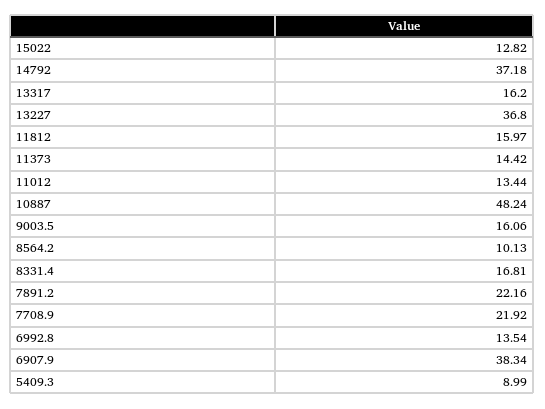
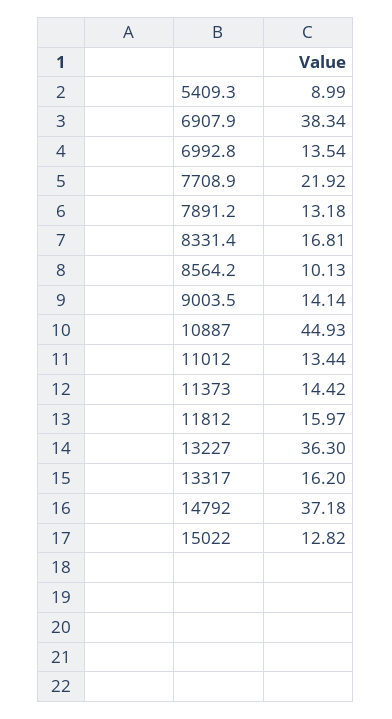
  {
    "15022": 12.82,
    "14792": 37.18,
    "13317": 16.2,
-   "13227": 36.8,
+   "13227": 36.3,
    "11812": 15.97,
    "11373": 14.42,
    "11012": 13.44,
-   "10887": 48.24,
+   "10887": 44.93,
-   "9003.5": 16.06,
+   "9003.5": 14.14,
    "8564.2": 10.13,
    "8331.4": 16.81,
-   "7891.2": 22.16,
+   "7891.2": 13.18,
    "7708.9": 21.92,
    "6992.8": 13.54,
    "6907.9": 38.34,
    "5409.3": 8.99
  }

